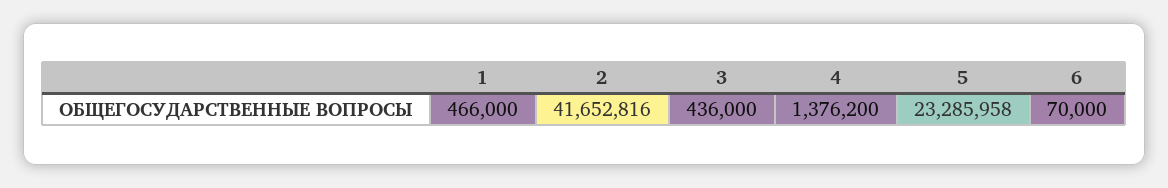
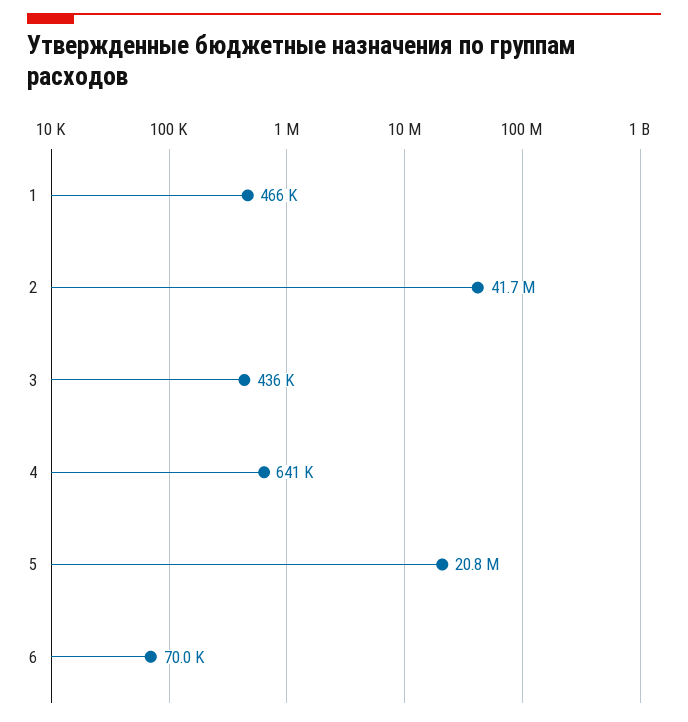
  {
    "1": 466000,
    "2": 41652816,
    "3": 436000,
-   "4": 1376200,
+   "4": 641000,
-   "5": 23285958,
+   "5": 20800000,
    "6": 70000
  }

